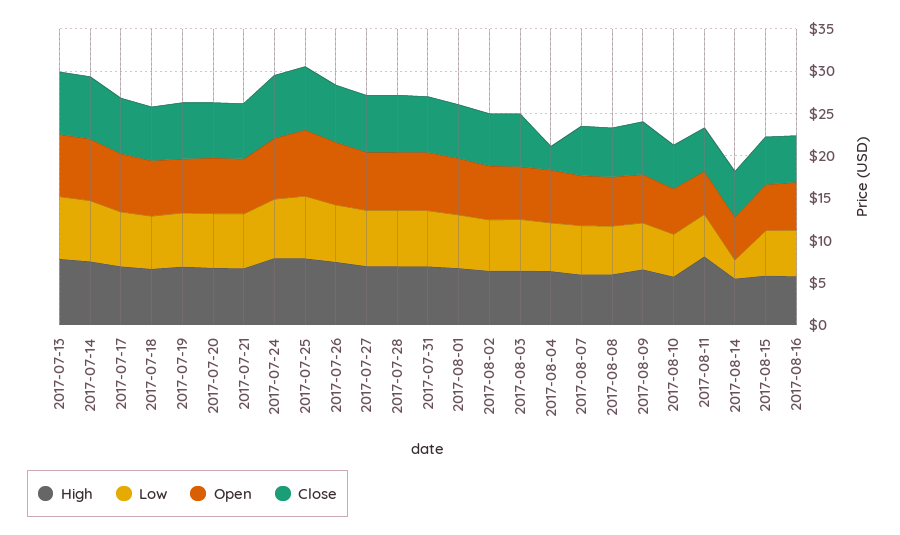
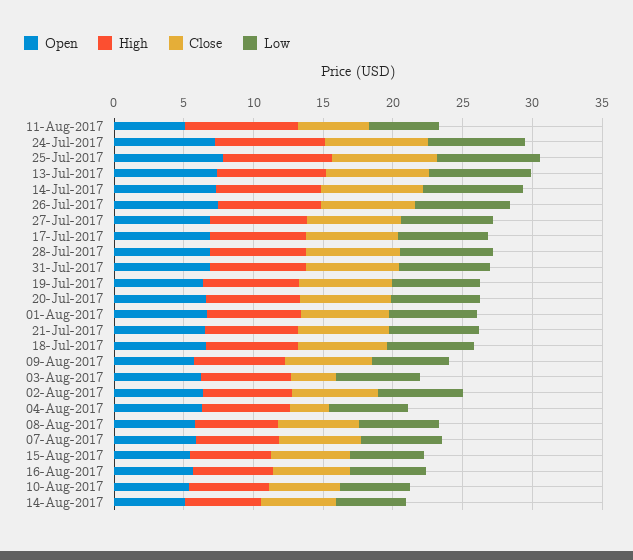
  {
    "High": {
      "2017-07-13": 8,
      "2017-07-14": 7,
      "2017-07-17": 7,
      "2017-07-18": 7,
      "2017-07-19": 7,
      "2017-07-20": 7,
      "2017-07-21": 7,
      "2017-07-24": 8,
      "2017-07-25": 8,
      "2017-07-26": 7,
      "2017-07-27": 7,
      "2017-07-28": 7,
      "2017-07-31": 7,
      "2017-08-01": 7,
      "2017-08-02": 6,
      "2017-08-03": 6,
      "2017-08-04": 6,
      "2017-08-07": 6,
      "2017-08-08": 6,
      "2017-08-09": 7,
      "2017-08-10": 6,
      "2017-08-11": 8,
      "2017-08-14": 5,
      "2017-08-15": 6,
      "2017-08-16": 6
    },
    "Low": {
      "2017-07-13": 7,
      "2017-07-14": 7,
      "2017-07-17": 6,
      "2017-07-18": 6,
      "2017-07-19": 6,
      "2017-07-20": 6,
      "2017-07-21": 6,
      "2017-07-24": 7,
      "2017-07-25": 7,
      "2017-07-26": 7,
      "2017-07-27": 7,
      "2017-07-28": 7,
      "2017-07-31": 7,
      "2017-08-01": 6,
      "2017-08-02": 6,
      "2017-08-03": 6,
      "2017-08-04": 6,
      "2017-08-07": 6,
      "2017-08-08": 6,
      "2017-08-09": 6,
      "2017-08-10": 5,
      "2017-08-11": 5,
-     "2017-08-14": 2,
+     "2017-08-14": 5,
      "2017-08-15": 5,
      "2017-08-16": 5
    },
    "Open": {
      "2017-07-13": 7,
      "2017-07-14": 7,
      "2017-07-17": 7,
      "2017-07-18": 7,
      "2017-07-19": 6,
      "2017-07-20": 7,
      "2017-07-21": 6,
      "2017-07-24": 7,
      "2017-07-25": 8,
      "2017-07-26": 7,
      "2017-07-27": 7,
      "2017-07-28": 7,
      "2017-07-31": 7,
      "2017-08-01": 7,
      "2017-08-02": 6,
      "2017-08-03": 6,
      "2017-08-04": 6,
      "2017-08-07": 6,
      "2017-08-08": 6,
      "2017-08-09": 6,
      "2017-08-10": 5,
      "2017-08-11": 5,
      "2017-08-14": 5,
      "2017-08-15": 5,
      "2017-08-16": 6
    },
    "Close": {
      "2017-07-13": 7,
      "2017-07-14": 7,
      "2017-07-17": 7,
      "2017-07-18": 6,
      "2017-07-19": 7,
      "2017-07-20": 7,
      "2017-07-21": 7,
      "2017-07-24": 7,
      "2017-07-25": 8,
      "2017-07-26": 7,
      "2017-07-27": 7,
      "2017-07-28": 7,
      "2017-07-31": 7,
      "2017-08-01": 6,
      "2017-08-02": 6,
-     "2017-08-03": 6,
+     "2017-08-03": 3,
      "2017-08-04": 3,
      "2017-08-07": 6,
      "2017-08-08": 6,
      "2017-08-09": 6,
      "2017-08-10": 5,
      "2017-08-11": 5,
      "2017-08-14": 5,
      "2017-08-15": 6,
      "2017-08-16": 6
    }
  }

